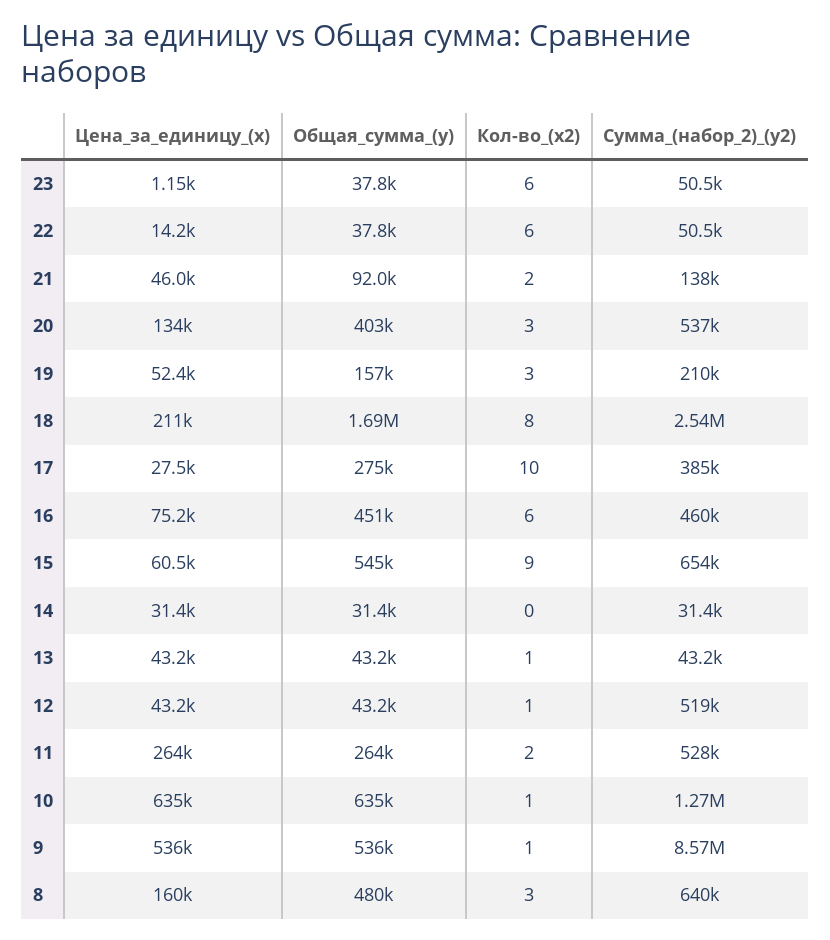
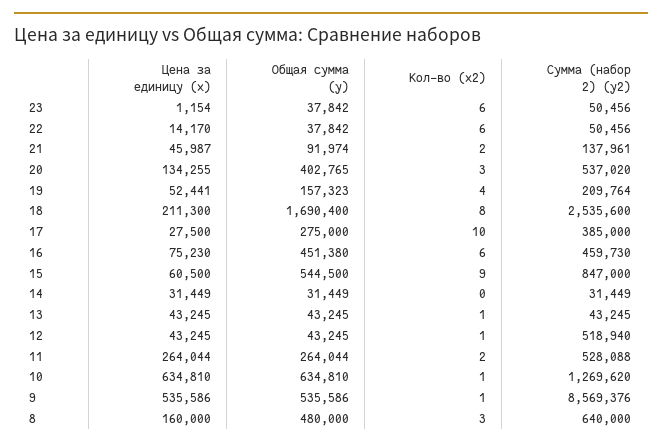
  {
    "Цена_за_единицу_(x)": {
      "23": 1154,
      "22": 14170,
      "21": 45987,
      "20": 134255,
      "19": 52441,
      "18": 211300,
      "17": 27500,
      "16": 75230,
      "15": 60500,
      "14": 31449,
      "13": 43245,
      "12": 43245,
      "11": 264044,
      "10": 634810,
      "9": 535586,
      "8": 160000
    },
    "Общая_сумма_(y)": {
      "23": 37842,
      "22": 37842,
      "21": 91974,
      "20": 402765,
      "19": 157323,
      "18": 1690400,
      "17": 275000,
      "16": 451380,
      "15": 544500,
      "14": 31449,
      "13": 43245,
      "12": 43245,
      "11": 264044,
      "10": 634810,
      "9": 535586,
      "8": 480000
    },
    "Кол-во_(x2)": {
      "23": 6,
      "22": 6,
      "21": 2,
      "20": 3,
-     "19": 3,
+     "19": 4,
      "18": 8,
      "17": 10,
      "16": 6,
      "15": 9,
      "14": 0,
      "13": 1,
      "12": 1,
      "11": 2,
      "10": 1,
      "9": 1,
      "8": 3
    },
    "Сумма_(набор_2)_(y2)": {
      "23": 50456,
      "22": 50456,
      "21": 137961,
      "20": 537020,
      "19": 209764,
      "18": 2535600,
      "17": 385000,
      "16": 459730,
-     "15": 654000,
+     "15": 847000,
      "14": 31449,
      "13": 43245,
      "12": 518940,
      "11": 528088,
      "10": 1269620,
      "9": 8569376,
      "8": 640000
    }
  }

